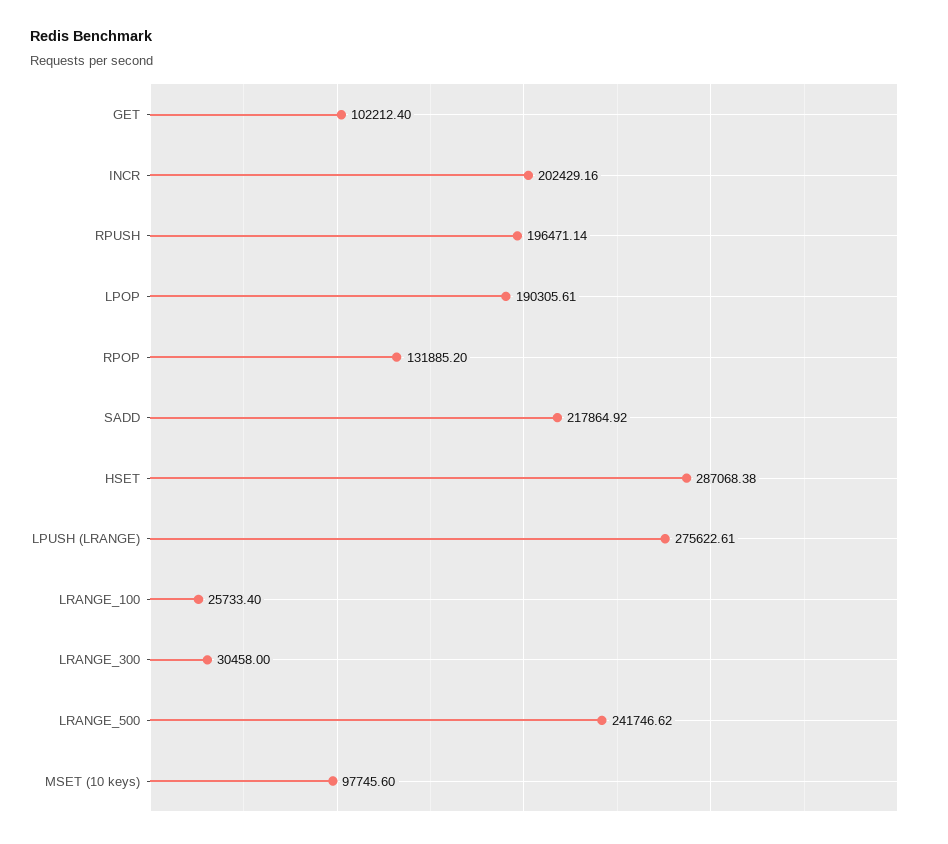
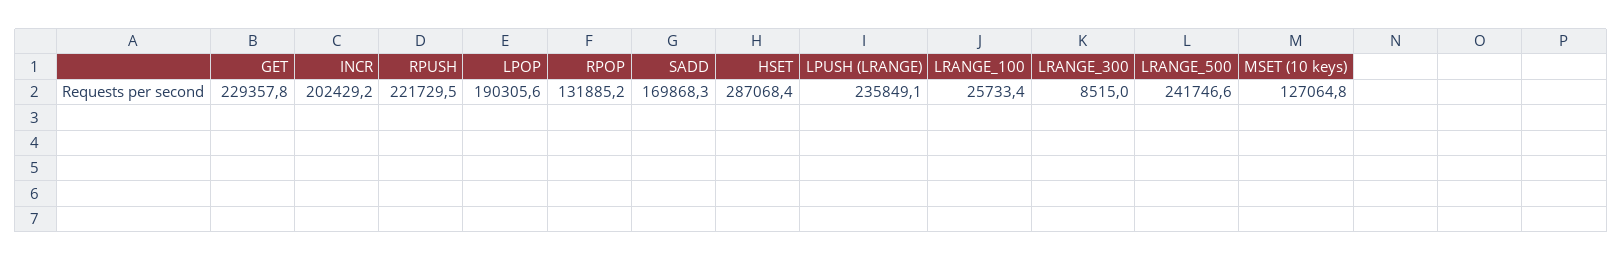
  {
-   "GET": 102212.4,
+   "GET": 229357.8,
    "INCR": 202429.16,
-   "RPUSH": 196471.14,
+   "RPUSH": 221729.5,
    "LPOP": 190305.61,
    "RPOP": 131885.2,
-   "SADD": 217864.92,
+   "SADD": 169868.3,
    "HSET": 287068.38,
-   "LPUSH (LRANGE)": 275622.61,
+   "LPUSH (LRANGE)": 235849.1,
    "LRANGE_100": 25733.4,
-   "LRANGE_300": 30458,
+   "LRANGE_300": 8515,
    "LRANGE_500": 241746.62,
-   "MSET (10 keys)": 97745.6
+   "MSET (10 keys)": 127064.8
  }

